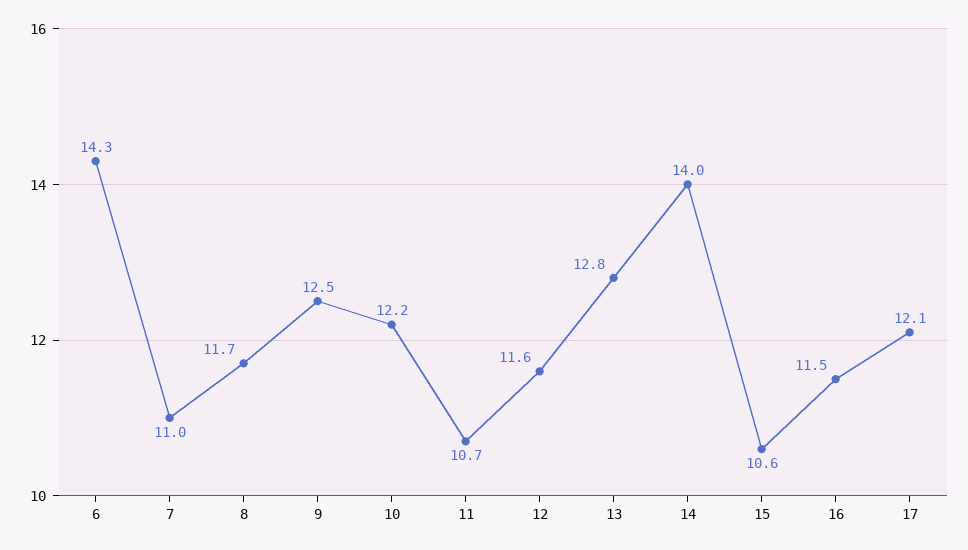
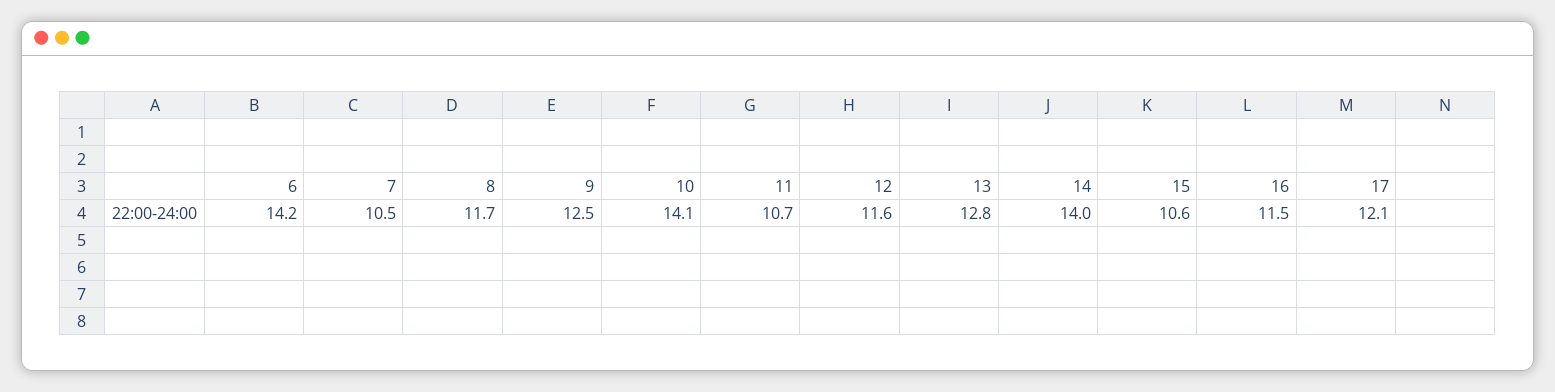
  {
-   "6": 14.3,
+   "6": 14.2,
-   "7": 11,
+   "7": 10.5,
    "8": 11.7,
    "9": 12.5,
-   "10": 12.2,
+   "10": 14.1,
    "11": 10.7,
    "12": 11.6,
    "13": 12.8,
    "14": 14,
    "15": 10.6,
    "16": 11.5,
    "17": 12.1
  }

